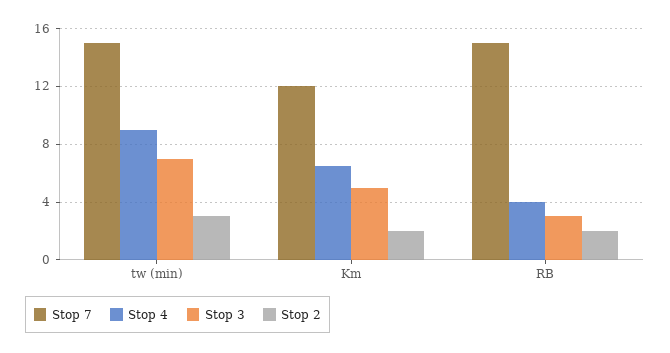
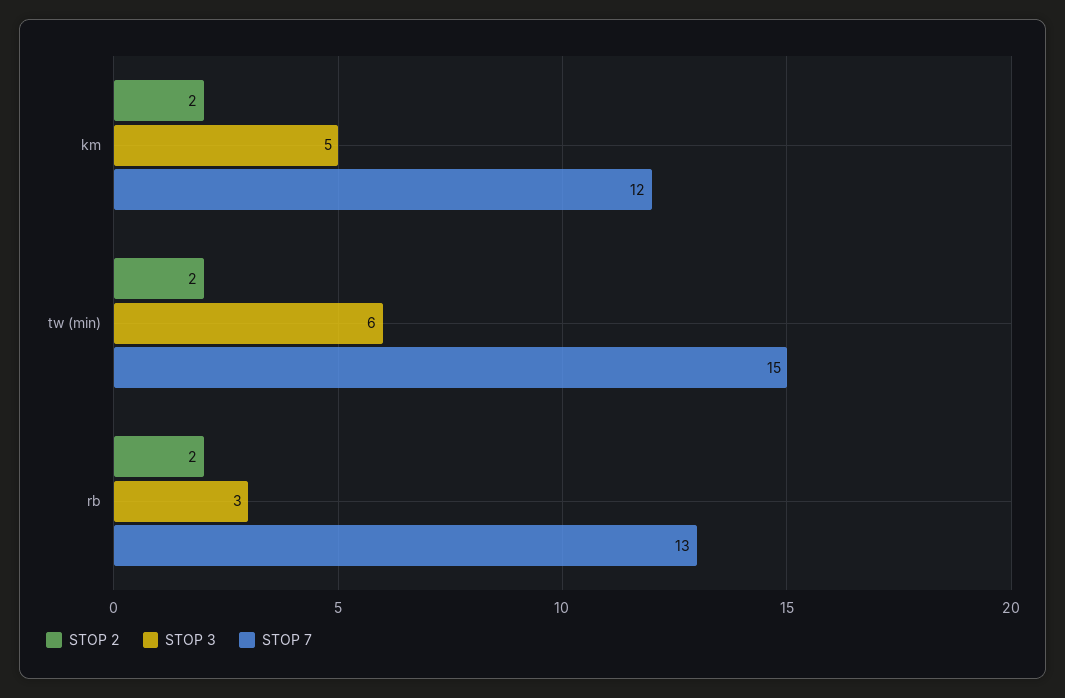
  {
    "Stop 7": {
      "tw (min)": 15,
      "Km": 12,
-     "RB": 15
+     "RB": 13
    },
-   "Stop 4": {
-     "tw (min)": 9,
-     "Km": 6.5,
-     "RB": 4
-   },
    "Stop 3": {
-     "tw (min)": 7,
+     "tw (min)": 6,
      "Km": 5,
      "RB": 3
    },
    "Stop 2": {
-     "tw (min)": 3,
+     "tw (min)": 2,
      "Km": 2,
      "RB": 2
    }
  }

